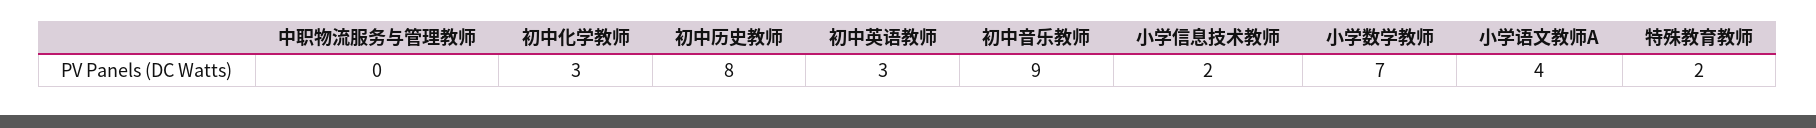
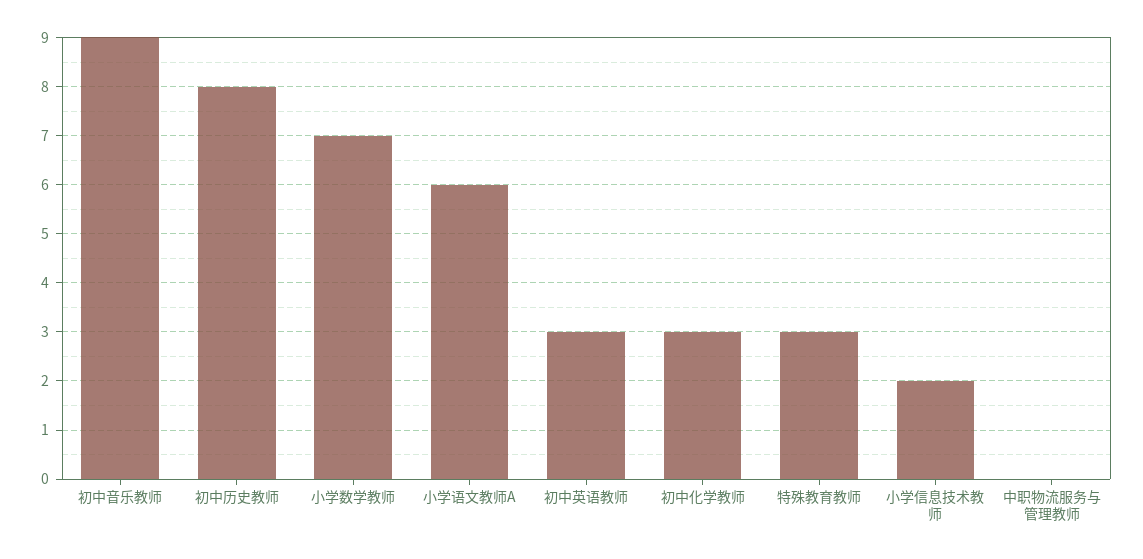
  {
    "中职物流服务与管理教师": 0,
    "初中化学教师": 3,
    "初中历史教师": 8,
    "初中英语教师": 3,
    "初中音乐教师": 9,
    "小学信息技术教师": 2,
    "小学数学教师": 7,
-   "小学语文教师A": 4,
+   "小学语文教师A": 6,
-   "特殊教育教师": 2
+   "特殊教育教师": 3
  }

